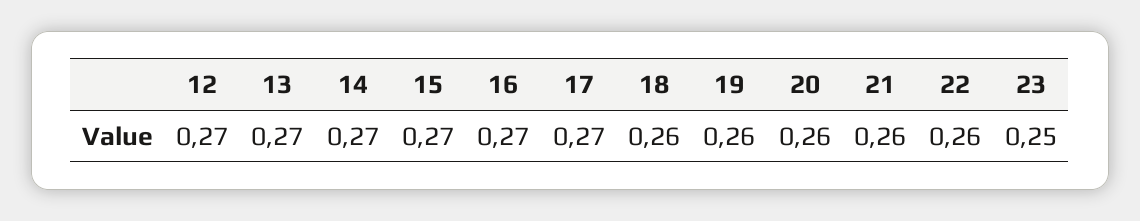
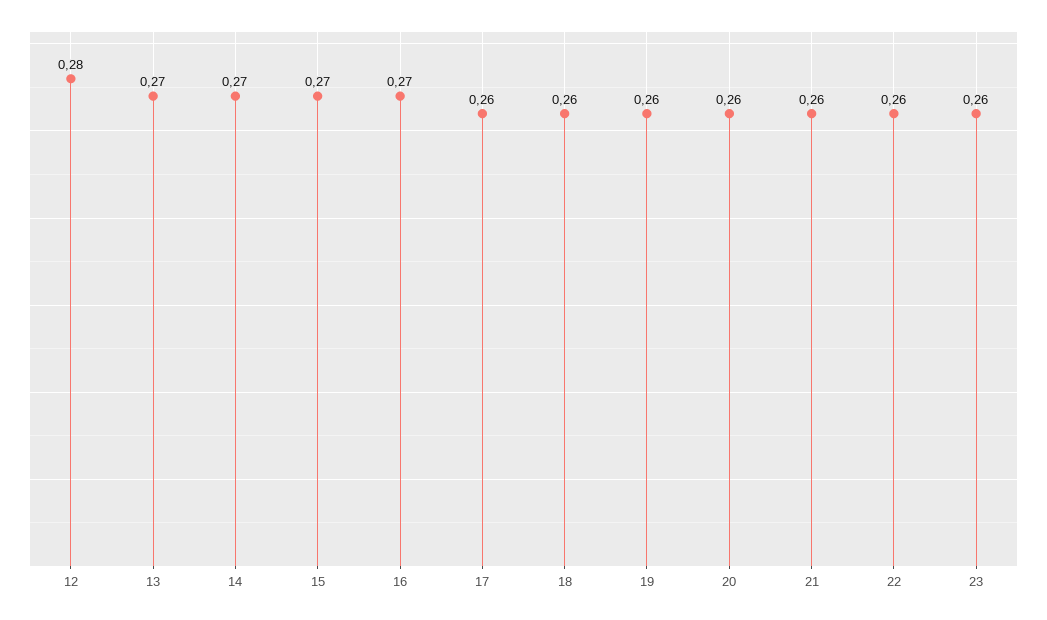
  {
-   "12": 0.27,
+   "12": 0.28,
    "13": 0.27,
    "14": 0.27,
    "15": 0.27,
    "16": 0.27,
-   "17": 0.27,
+   "17": 0.26,
    "18": 0.26,
    "19": 0.26,
    "20": 0.26,
    "21": 0.26,
    "22": 0.26,
-   "23": 0.25
+   "23": 0.26
  }

